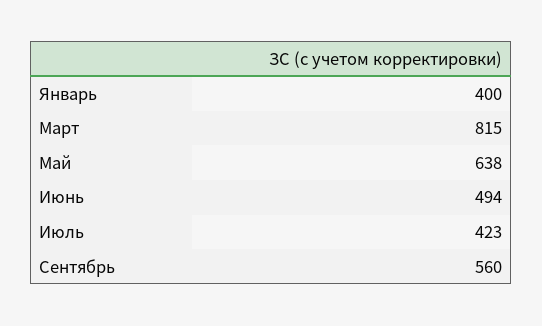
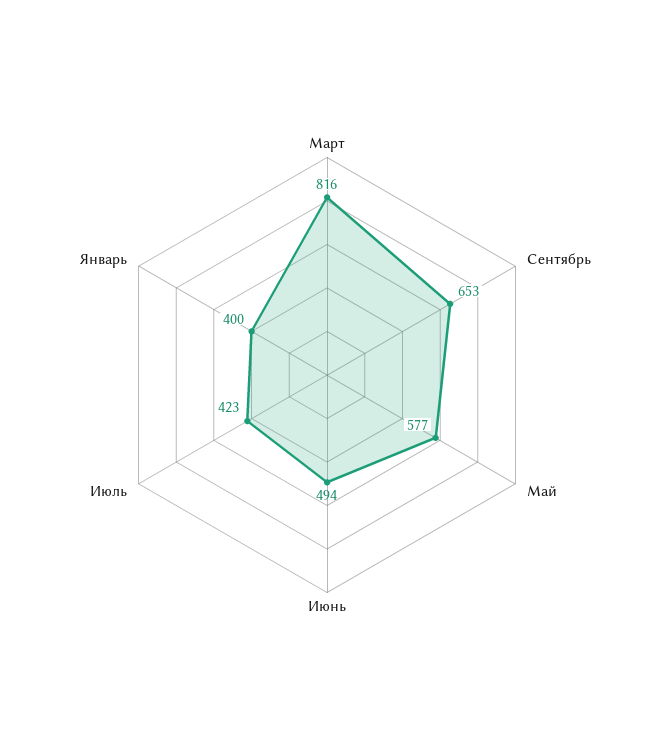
  {
    "Январь": 400,
-   "Март": 815,
+   "Март": 816,
-   "Май": 638,
+   "Май": 577,
    "Июнь": 494,
    "Июль": 423,
-   "Сентябрь": 560
+   "Сентябрь": 653
  }

